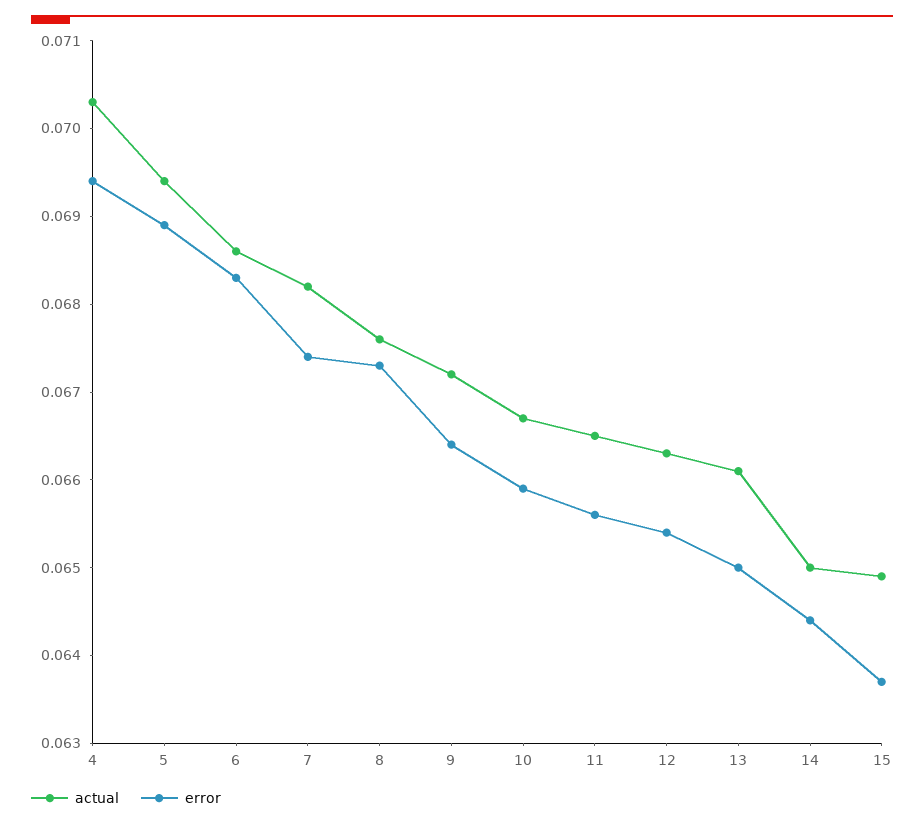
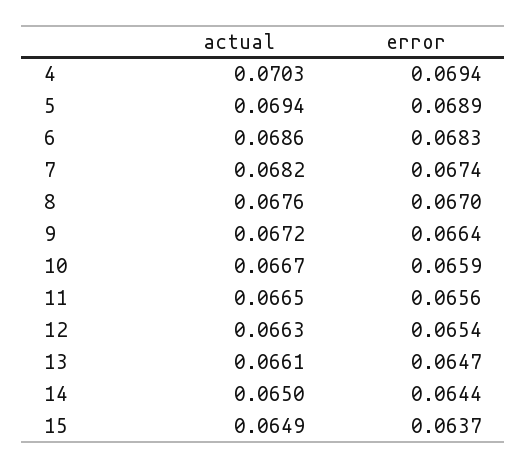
  {
    "actual": {
      "4": 0.0703,
      "5": 0.0694,
      "6": 0.0686,
      "7": 0.0682,
      "8": 0.0676,
      "9": 0.0672,
      "10": 0.0667,
      "11": 0.0665,
      "12": 0.0663,
      "13": 0.0661,
      "14": 0.065,
      "15": 0.0649
    },
    "error": {
      "4": 0.0694,
      "5": 0.0689,
      "6": 0.0683,
      "7": 0.0674,
-     "8": 0.0673,
+     "8": 0.067,
      "9": 0.0664,
      "10": 0.0659,
      "11": 0.0656,
      "12": 0.0654,
-     "13": 0.065,
+     "13": 0.0647,
      "14": 0.0644,
      "15": 0.0637
    }
  }

